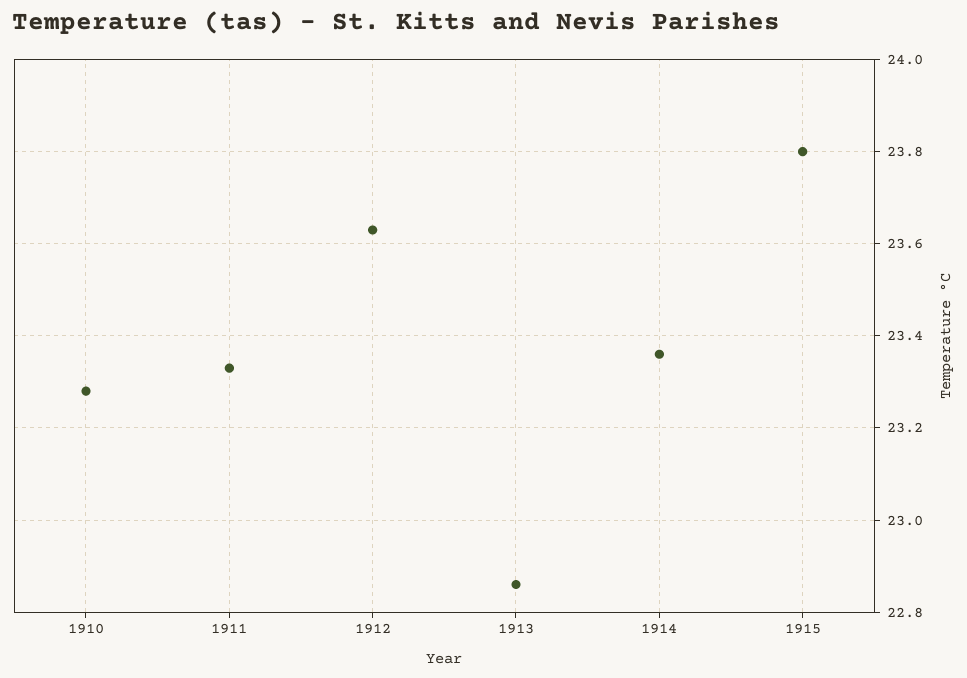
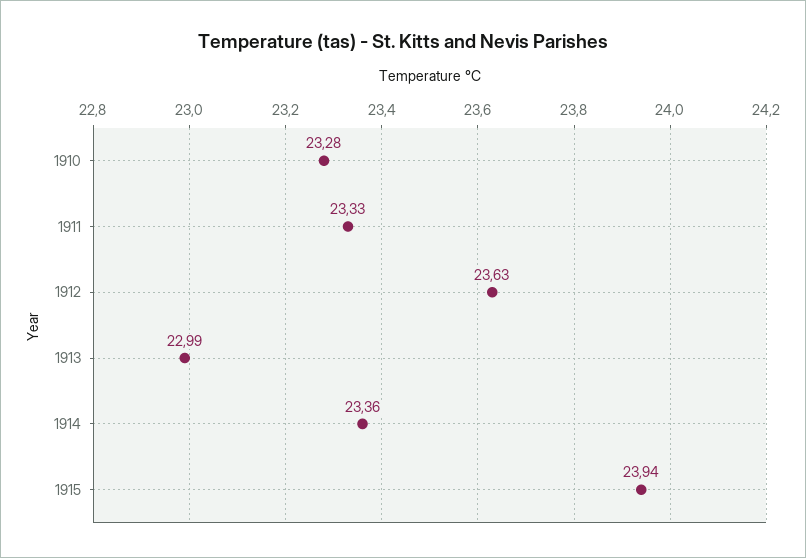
  {
    "1910": 23.28,
    "1911": 23.33,
    "1912": 23.63,
-   "1913": 22.85,
+   "1913": 22.99,
    "1914": 23.36,
-   "1915": 23.8
+   "1915": 23.94
  }

